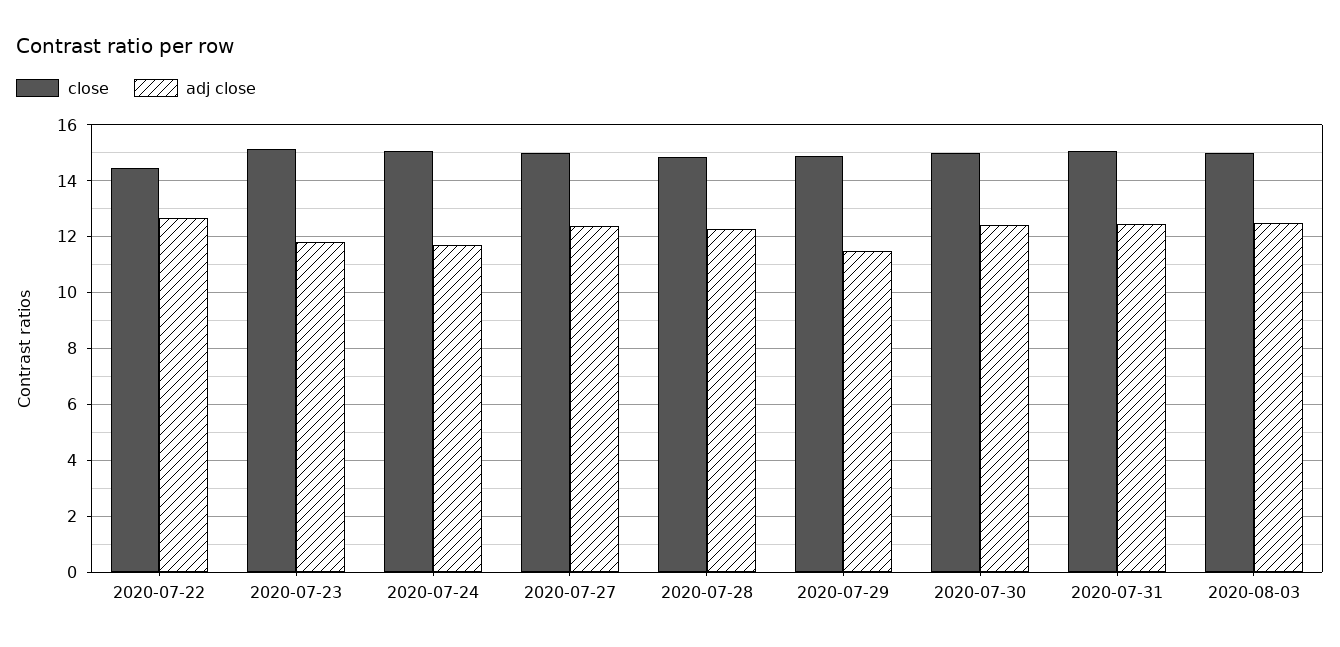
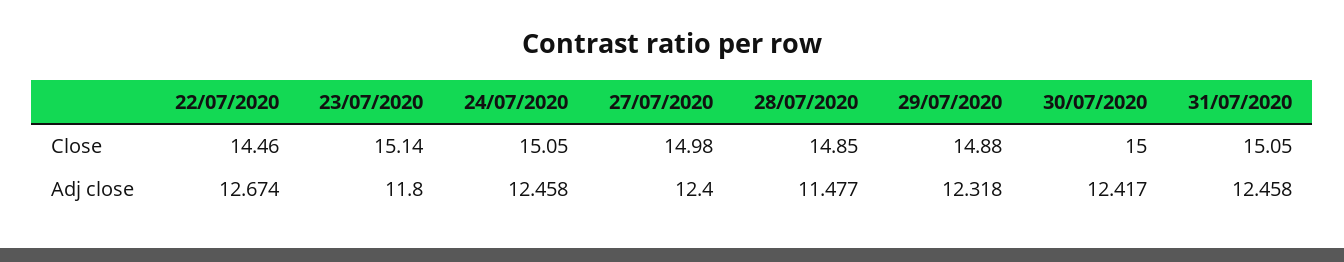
  {
    "close": {
      "2020-07-22": 14.46,
      "2020-07-23": 15.14,
      "2020-07-24": 15.05,
      "2020-07-27": 14.98,
      "2020-07-28": 14.85,
      "2020-07-29": 14.88,
      "2020-07-30": 15,
-     "2020-07-31": 15.05,
+     "2020-07-31": 15.05
-     "2020-08-03": 15
    },
    "adj close": {
      "2020-07-22": 12.674,
      "2020-07-23": 11.8,
-     "2020-07-24": 11.75,
+     "2020-07-24": 12.458,
      "2020-07-27": 12.4,
-     "2020-07-28": 12.25,
+     "2020-07-28": 11.477,
-     "2020-07-29": 11.5,
+     "2020-07-29": 12.318,
      "2020-07-30": 12.417,
-     "2020-07-31": 12.458,
+     "2020-07-31": 12.458
-     "2020-08-03": 12.5
    }
  }

